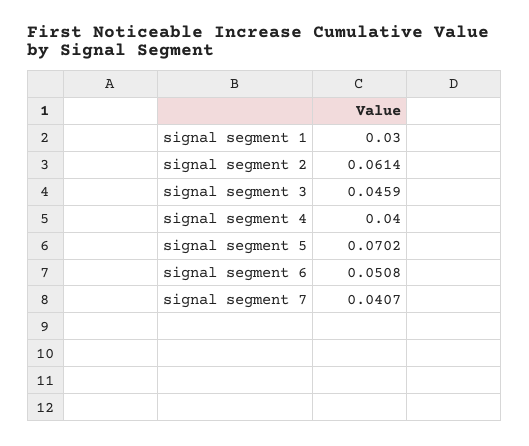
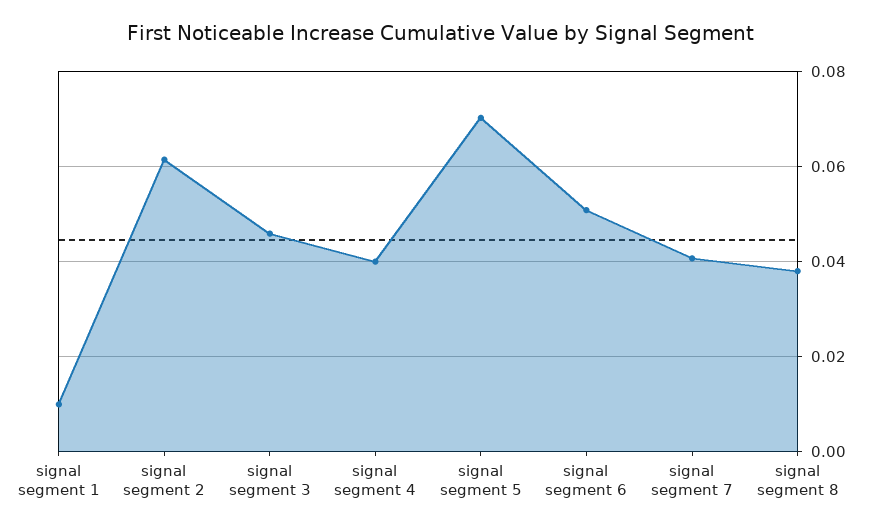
  {
-   "signal segment 1": 0.03,
+   "signal segment 1": 0.01,
    "signal segment 2": 0.0614,
    "signal segment 3": 0.0459,
    "signal segment 4": 0.04,
    "signal segment 5": 0.0702,
    "signal segment 6": 0.0508,
-   "signal segment 7": 0.0407
+   "signal segment 7": 0.0407,
+   "signal segment 8": 0.038
  }

